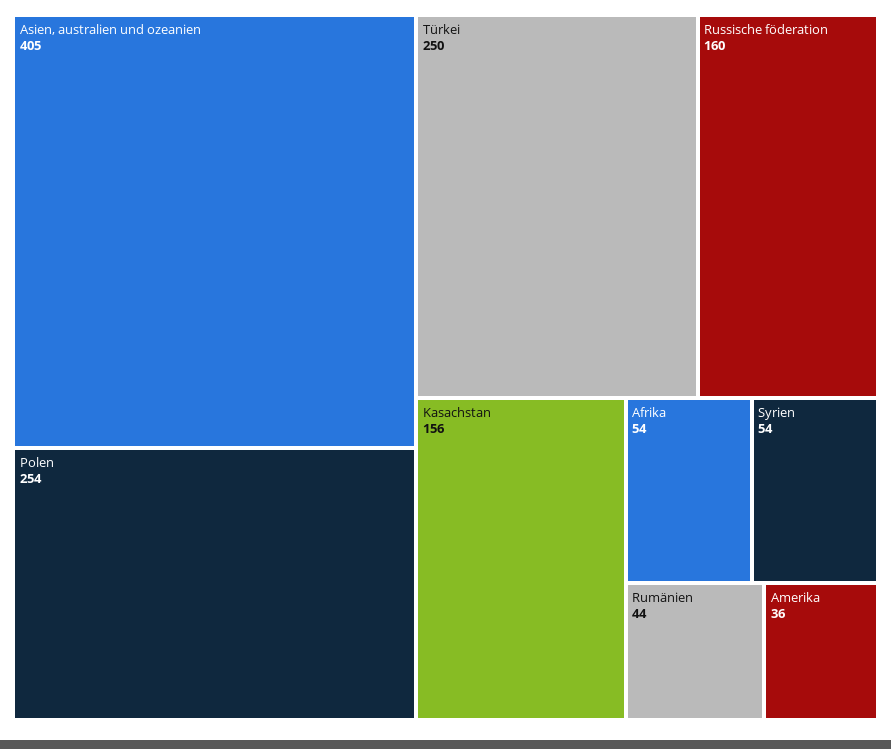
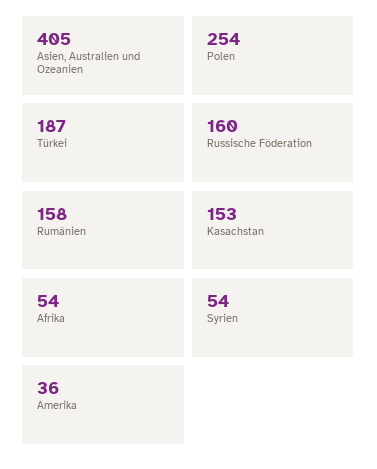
  {
    "Asien, australien und ozeanien": 405,
    "Polen": 254,
-   "Türkei": 250,
+   "Türkei": 187,
    "Russische föderation": 160,
-   "Kasachstan": 156,
+   "Kasachstan": 153,
    "Afrika": 54,
    "Syrien": 54,
-   "Rumänien": 44,
+   "Rumänien": 158,
    "Amerika": 36
  }

